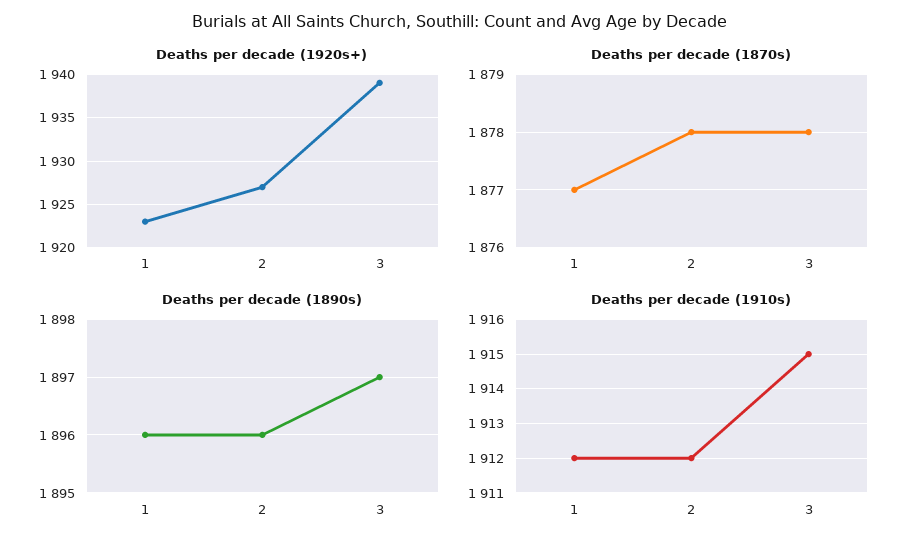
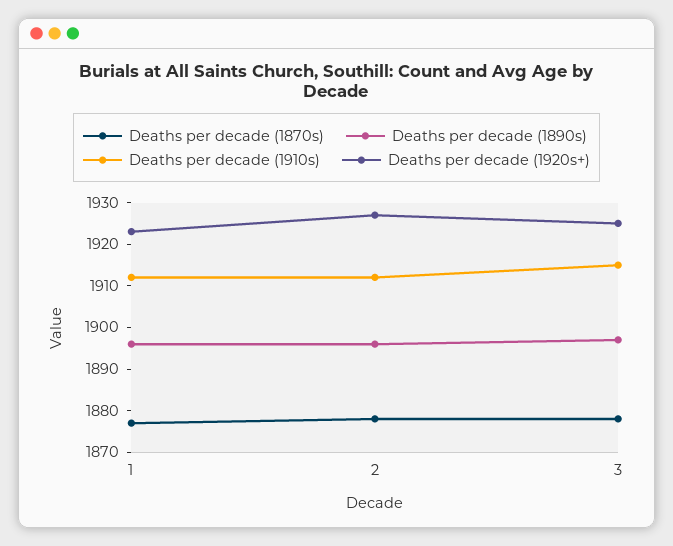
  {
    "Deaths per decade (1920s+)": {
      "1": 1923,
      "2": 1927,
-     "3": 1939
+     "3": 1925
    },
    "Deaths per decade (1870s)": {
      "1": 1877,
      "2": 1878,
      "3": 1878
    },
    "Deaths per decade (1890s)": {
      "1": 1896,
      "2": 1896,
      "3": 1897
    },
    "Deaths per decade (1910s)": {
      "1": 1912,
      "2": 1912,
      "3": 1915
    }
  }

